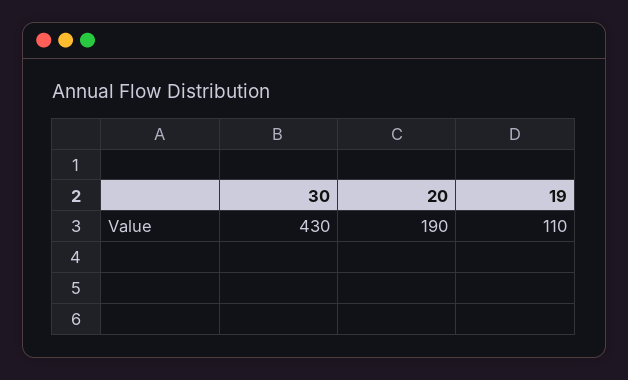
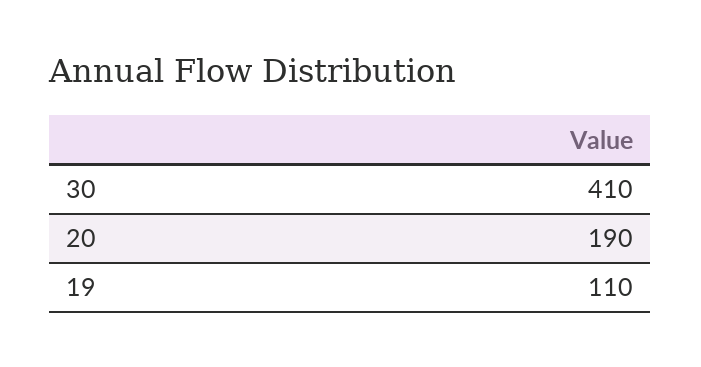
  {
-   "30": 430,
+   "30": 410,
    "20": 190,
    "19": 110
  }

